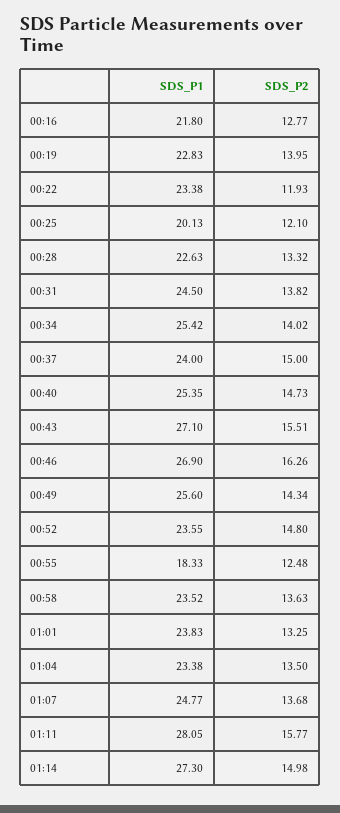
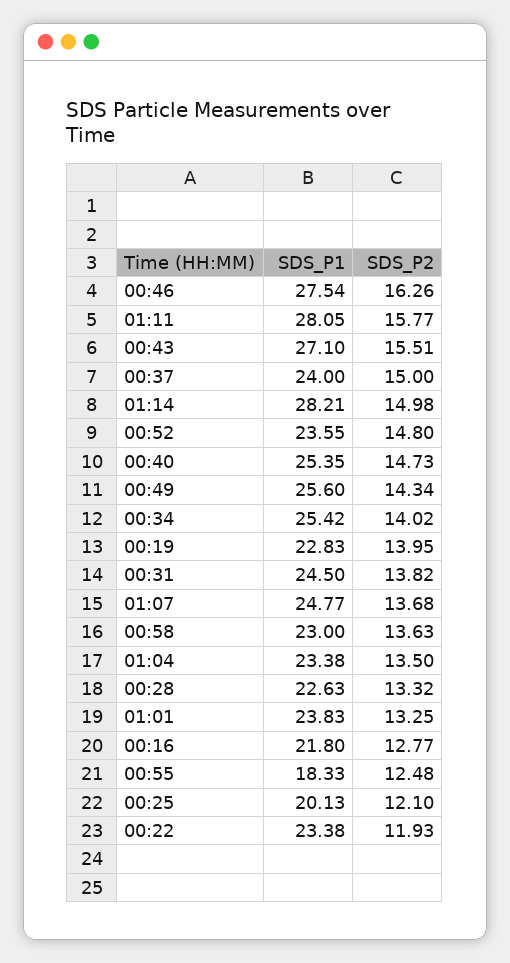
  {
    "SDS_P1": {
      "00:16": 21.8,
      "00:19": 22.83,
      "00:22": 23.38,
      "00:25": 20.13,
      "00:28": 22.63,
      "00:31": 24.5,
      "00:34": 25.42,
      "00:37": 24,
      "00:40": 25.35,
      "00:43": 27.1,
-     "00:46": 26.9,
+     "00:46": 27.54,
      "00:49": 25.6,
      "00:52": 23.55,
      "00:55": 18.33,
-     "00:58": 23.52,
+     "00:58": 23,
      "01:01": 23.83,
      "01:04": 23.38,
      "01:07": 24.77,
      "01:11": 28.05,
-     "01:14": 27.3
+     "01:14": 28.21
    },
    "SDS_P2": {
      "00:16": 12.77,
      "00:19": 13.95,
      "00:22": 11.93,
      "00:25": 12.1,
      "00:28": 13.32,
      "00:31": 13.82,
      "00:34": 14.02,
      "00:37": 15,
      "00:40": 14.73,
      "00:43": 15.51,
      "00:46": 16.26,
      "00:49": 14.34,
      "00:52": 14.8,
      "00:55": 12.48,
      "00:58": 13.63,
      "01:01": 13.25,
      "01:04": 13.5,
      "01:07": 13.68,
      "01:11": 15.77,
      "01:14": 14.98
    }
  }

